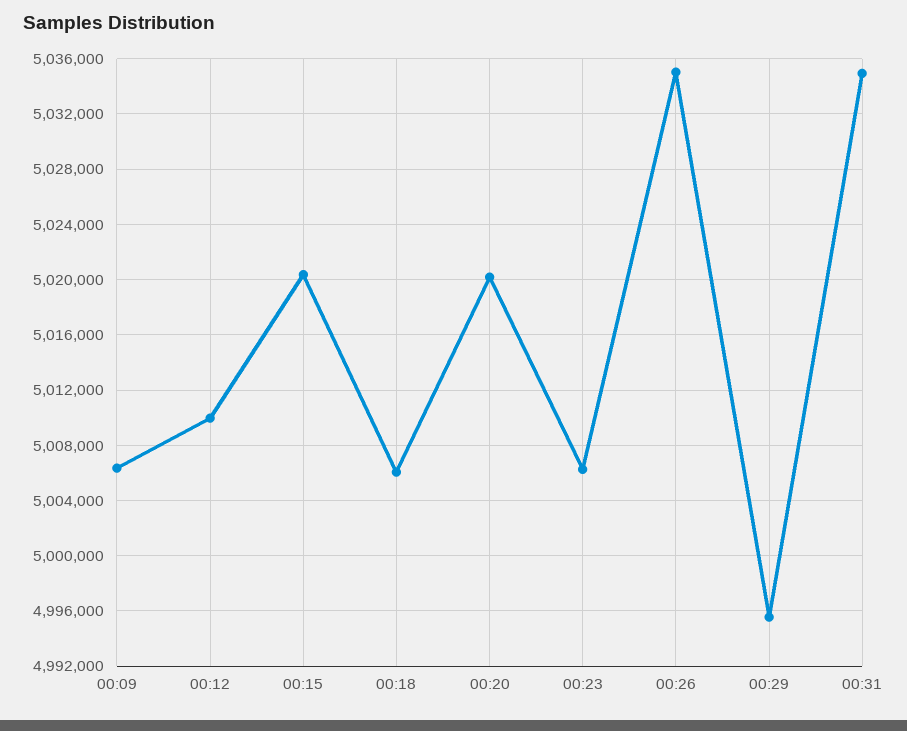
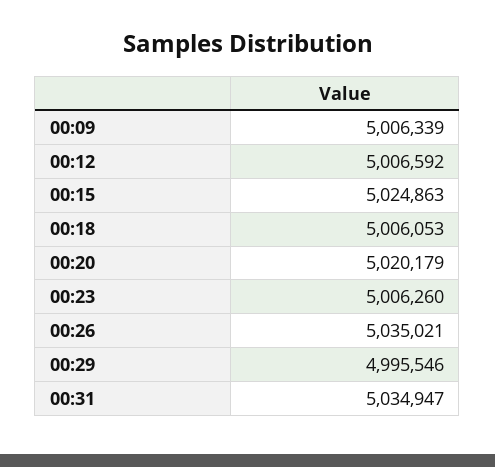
  {
    "00:09": 5006339,
-   "00:12": 5010000,
+   "00:12": 5006592,
-   "00:15": 5020500,
+   "00:15": 5024863,
    "00:18": 5006053,
    "00:20": 5020179,
    "00:23": 5006260,
    "00:26": 5035021,
    "00:29": 4995546,
    "00:31": 5034947
  }

